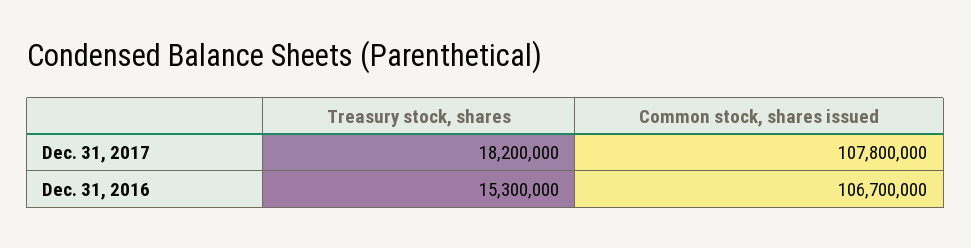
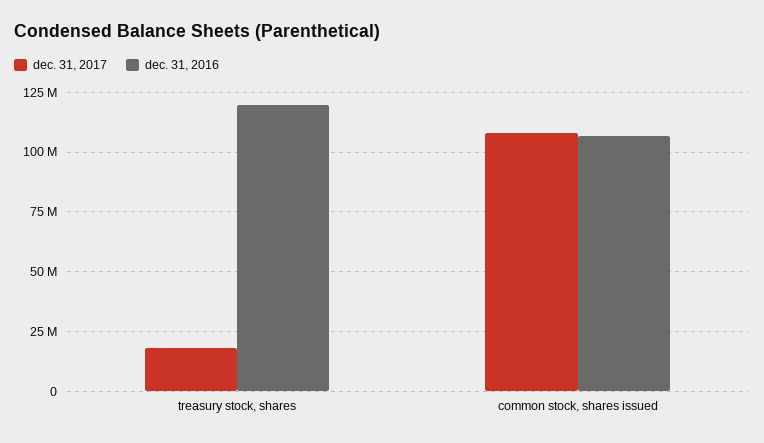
  {
    "Dec. 31, 2017": {
      "Treasury stock, shares": 18200000,
      "Common stock, shares issued": 107800000
    },
    "Dec. 31, 2016": {
-     "Treasury stock, shares": 15300000,
+     "Treasury stock, shares": 120000000,
      "Common stock, shares issued": 106700000
    }
  }

